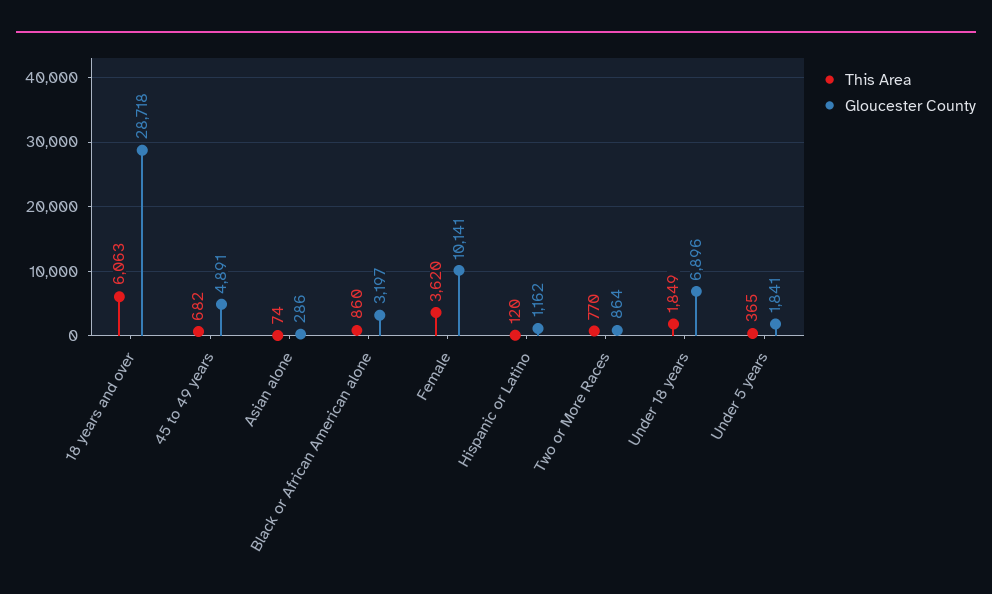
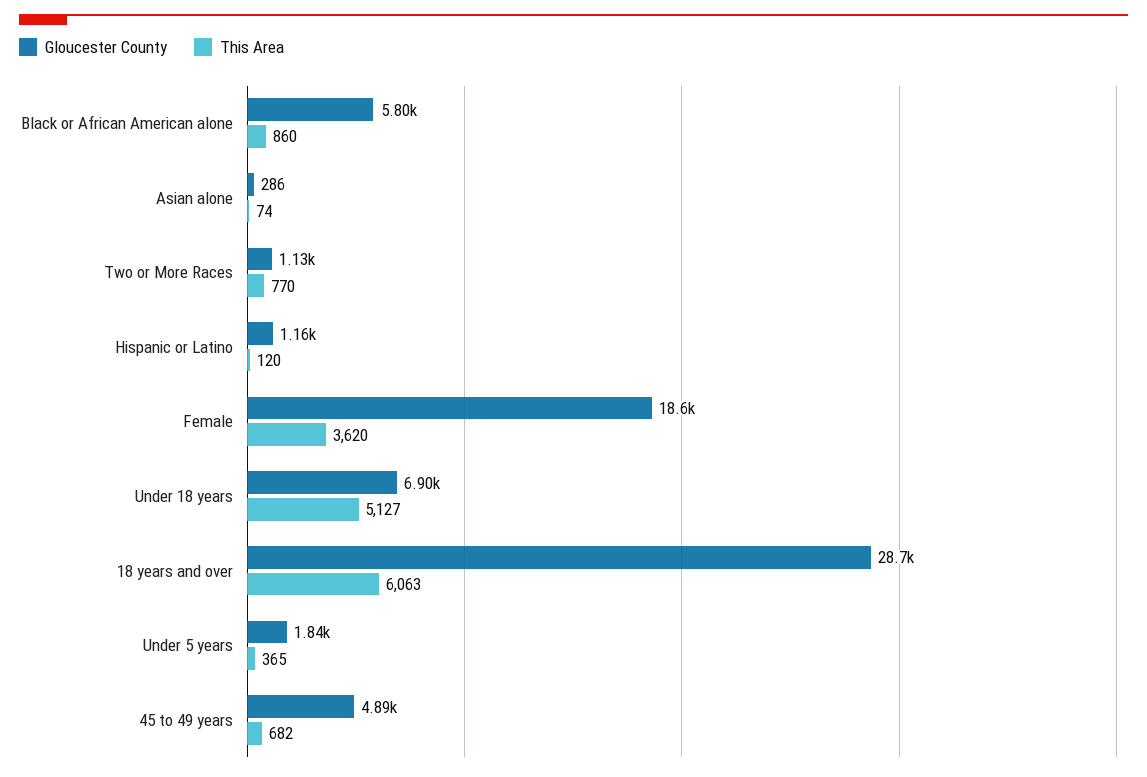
  {
    "This Area": {
      "18 years and over": 6063,
      "45 to 49 years": 682,
      "Asian alone": 74,
      "Black or African American alone": 860,
      "Female": 3620,
      "Hispanic or Latino": 120,
      "Two or More Races": 770,
-     "Under 18 years": 1849,
+     "Under 18 years": 5127,
      "Under 5 years": 365
    },
    "Gloucester County": {
      "18 years and over": 28718,
      "45 to 49 years": 4891,
      "Asian alone": 286,
-     "Black or African American alone": 3197,
+     "Black or African American alone": 5800,
-     "Female": 10141,
+     "Female": 18600,
      "Hispanic or Latino": 1162,
-     "Two or More Races": 864,
+     "Two or More Races": 1130,
      "Under 18 years": 6896,
      "Under 5 years": 1841
    }
  }

